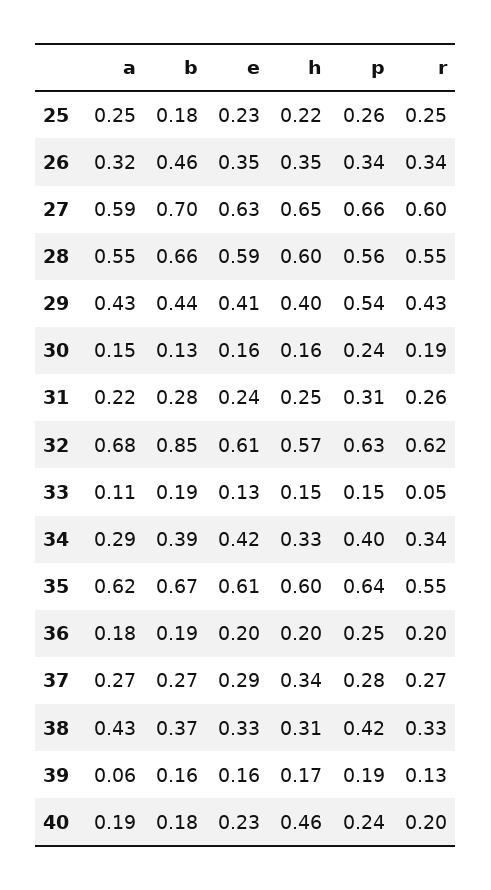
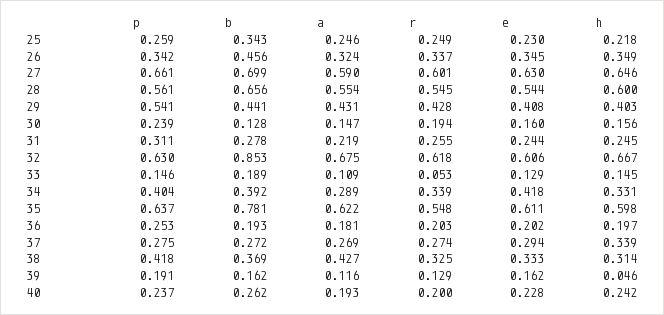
  {
    "a": {
      "25": 0.246,
      "26": 0.324,
      "27": 0.59,
      "28": 0.554,
      "29": 0.431,
      "30": 0.147,
      "31": 0.219,
      "32": 0.675,
      "33": 0.109,
      "34": 0.289,
      "35": 0.622,
      "36": 0.181,
      "37": 0.269,
      "38": 0.427,
-     "39": 0.06,
+     "39": 0.116,
      "40": 0.193
    },
    "b": {
-     "25": 0.18,
+     "25": 0.343,
      "26": 0.456,
      "27": 0.699,
      "28": 0.656,
      "29": 0.441,
      "30": 0.128,
      "31": 0.278,
      "32": 0.853,
      "33": 0.189,
      "34": 0.392,
-     "35": 0.67,
+     "35": 0.781,
      "36": 0.193,
      "37": 0.272,
      "38": 0.369,
      "39": 0.162,
-     "40": 0.18
+     "40": 0.262
    },
    "e": {
      "25": 0.23,
      "26": 0.345,
      "27": 0.63,
-     "28": 0.59,
+     "28": 0.544,
      "29": 0.408,
      "30": 0.16,
      "31": 0.244,
      "32": 0.606,
      "33": 0.129,
      "34": 0.418,
      "35": 0.611,
      "36": 0.202,
      "37": 0.294,
      "38": 0.333,
      "39": 0.162,
      "40": 0.228
    },
    "h": {
      "25": 0.218,
      "26": 0.349,
      "27": 0.646,
      "28": 0.6,
      "29": 0.403,
      "30": 0.156,
      "31": 0.245,
-     "32": 0.57,
+     "32": 0.667,
      "33": 0.145,
      "34": 0.331,
      "35": 0.598,
      "36": 0.197,
      "37": 0.339,
      "38": 0.314,
-     "39": 0.17,
+     "39": 0.046,
-     "40": 0.46
+     "40": 0.242
    },
    "p": {
      "25": 0.259,
      "26": 0.342,
      "27": 0.661,
      "28": 0.561,
      "29": 0.541,
      "30": 0.239,
      "31": 0.311,
      "32": 0.63,
      "33": 0.146,
      "34": 0.404,
      "35": 0.637,
      "36": 0.253,
      "37": 0.275,
      "38": 0.418,
      "39": 0.191,
      "40": 0.237
    },
    "r": {
      "25": 0.249,
      "26": 0.337,
      "27": 0.601,
      "28": 0.545,
      "29": 0.428,
      "30": 0.194,
      "31": 0.255,
      "32": 0.618,
      "33": 0.053,
      "34": 0.339,
      "35": 0.548,
      "36": 0.203,
      "37": 0.274,
      "38": 0.325,
      "39": 0.129,
      "40": 0.2
    }
  }

